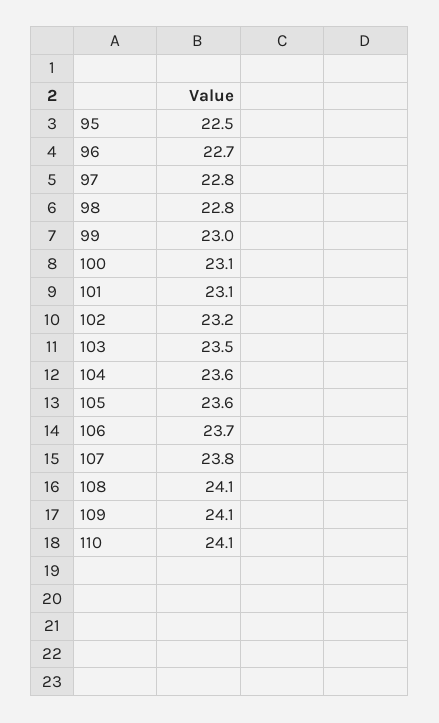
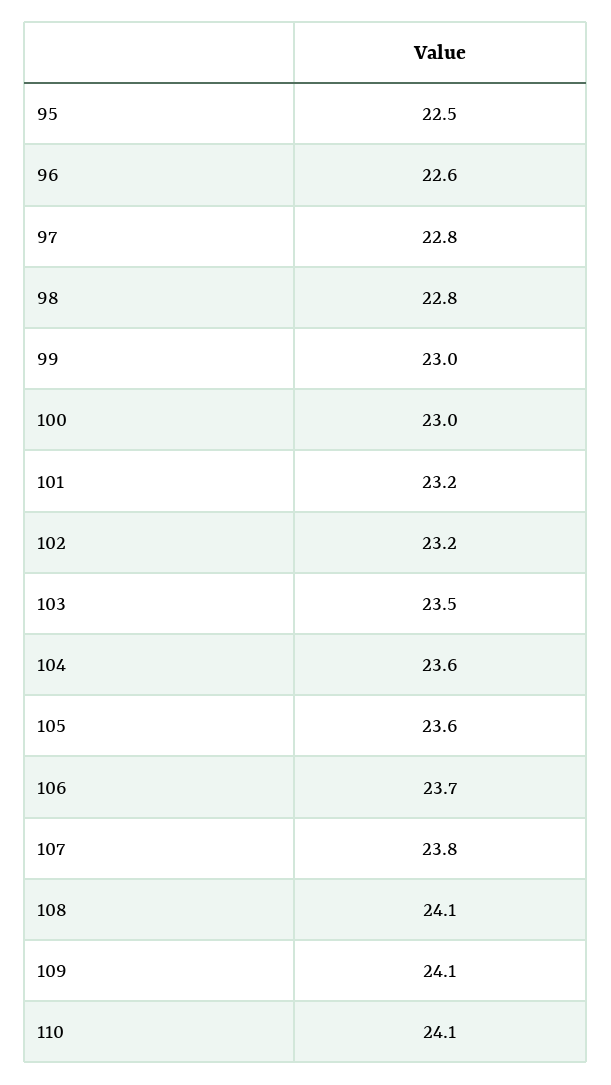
  {
    "95": 22.5,
-   "96": 22.7,
+   "96": 22.6,
    "97": 22.8,
    "98": 22.8,
    "99": 23,
-   "100": 23.1,
+   "100": 23,
-   "101": 23.1,
+   "101": 23.2,
    "102": 23.2,
    "103": 23.5,
    "104": 23.6,
    "105": 23.6,
    "106": 23.7,
    "107": 23.8,
    "108": 24.1,
    "109": 24.1,
    "110": 24.1
  }

